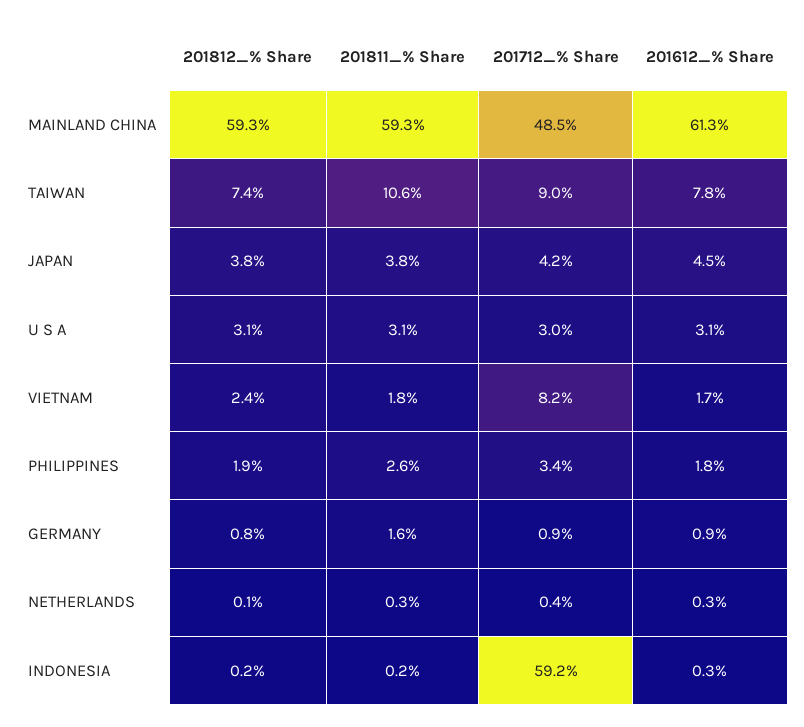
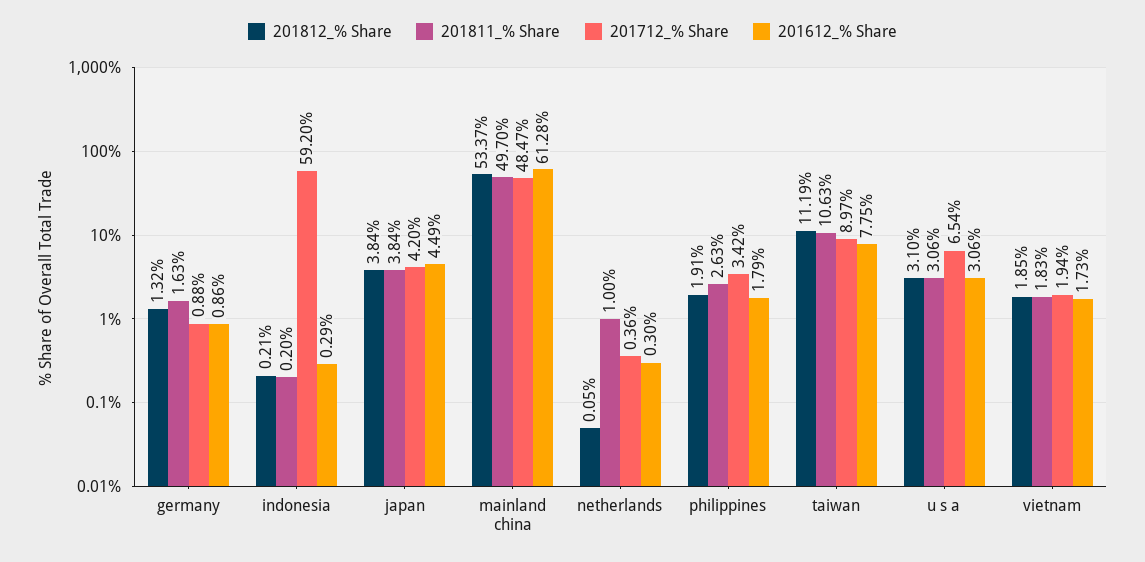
  {
    "201812_% Share": {
-     "MAINLAND CHINA": 59.3,
+     "MAINLAND CHINA": 53.37,
-     "TAIWAN": 7.4,
+     "TAIWAN": 11.19,
      "JAPAN": 3.84,
      "U S A": 3.1,
-     "VIETNAM": 2.4,
+     "VIETNAM": 1.85,
      "PHILIPPINES": 1.91,
-     "GERMANY": 0.8,
+     "GERMANY": 1.32,
      "NETHERLANDS": 0.05,
      "INDONESIA": 0.21
    },
    "201811_% Share": {
-     "MAINLAND CHINA": 59.3,
+     "MAINLAND CHINA": 49.7,
      "TAIWAN": 10.63,
      "JAPAN": 3.84,
      "U S A": 3.06,
      "VIETNAM": 1.83,
      "PHILIPPINES": 2.63,
      "GERMANY": 1.63,
-     "NETHERLANDS": 0.3,
+     "NETHERLANDS": 1,
      "INDONESIA": 0.2
    },
    "201712_% Share": {
      "MAINLAND CHINA": 48.47,
      "TAIWAN": 8.97,
      "JAPAN": 4.2,
-     "U S A": 3,
+     "U S A": 6.54,
-     "VIETNAM": 8.2,
+     "VIETNAM": 1.94,
      "PHILIPPINES": 3.42,
      "GERMANY": 0.88,
      "NETHERLANDS": 0.36,
      "INDONESIA": 59.2
    },
    "201612_% Share": {
      "MAINLAND CHINA": 61.28,
      "TAIWAN": 7.75,
      "JAPAN": 4.49,
      "U S A": 3.06,
      "VIETNAM": 1.73,
      "PHILIPPINES": 1.79,
      "GERMANY": 0.86,
      "NETHERLANDS": 0.3,
      "INDONESIA": 0.29
    }
  }

